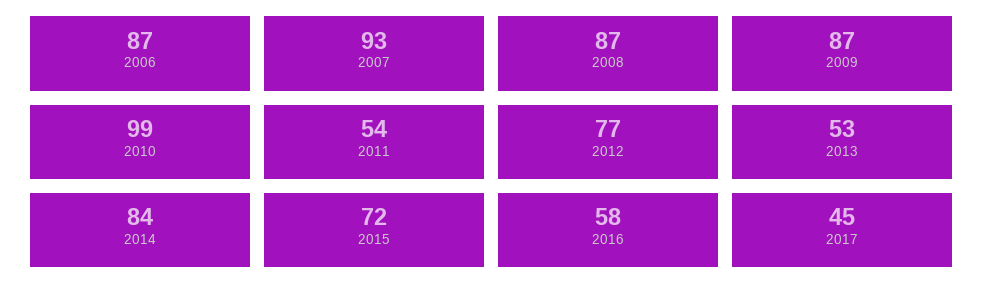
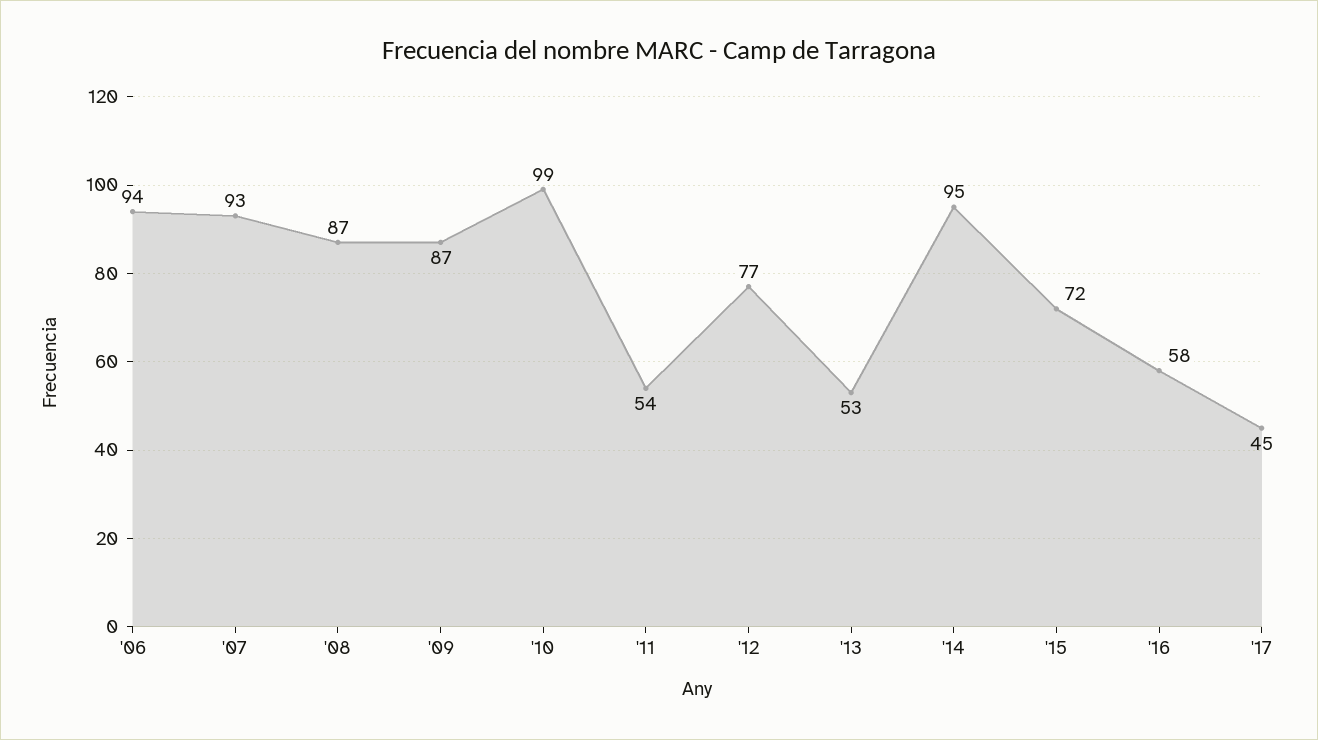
  {
-   "2006": 87,
+   "2006": 94,
    "2007": 93,
    "2008": 87,
    "2009": 87,
    "2010": 99,
    "2011": 54,
    "2012": 77,
    "2013": 53,
-   "2014": 84,
+   "2014": 95,
    "2015": 72,
    "2016": 58,
    "2017": 45
  }

